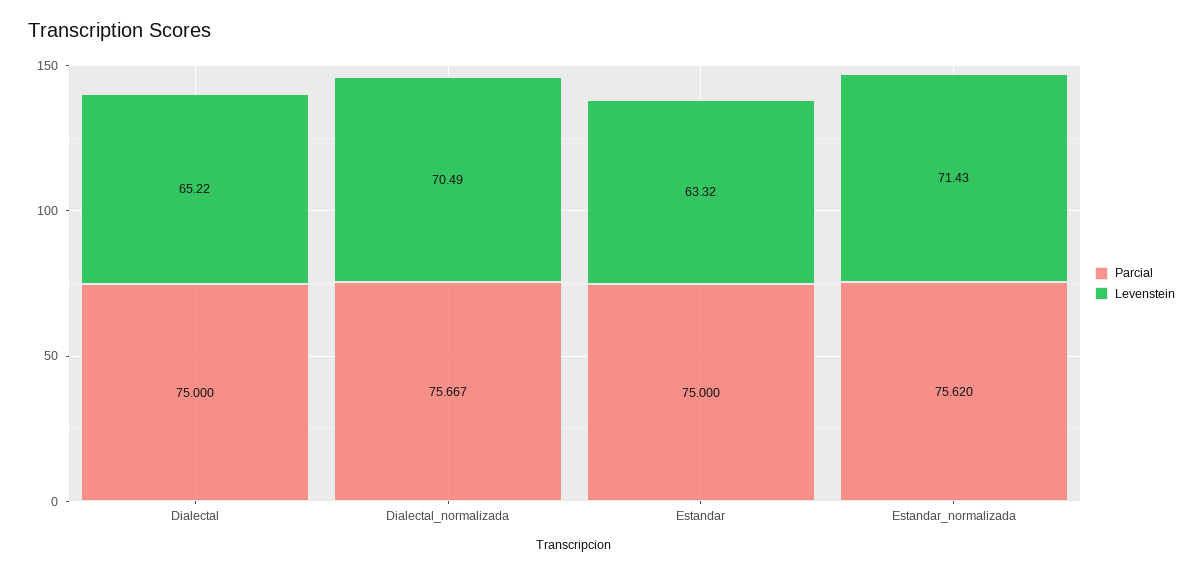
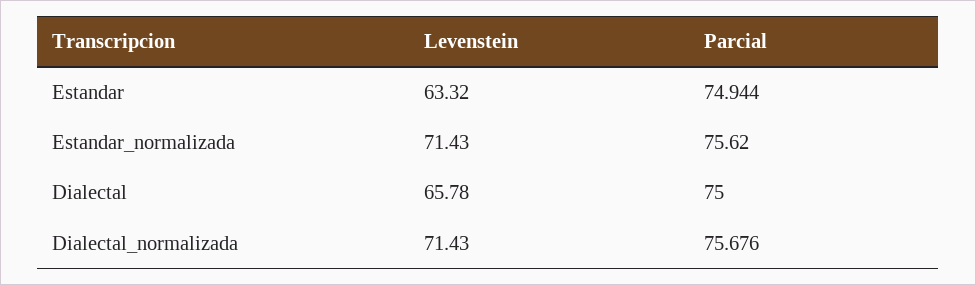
  {
    "Parcial": {
      "Dialectal": 75,
-     "Dialectal_normalizada": 75.667,
+     "Dialectal_normalizada": 75.676,
-     "Estandar": 75,
+     "Estandar": 74.944,
      "Estandar_normalizada": 75.62
    },
    "Levenstein": {
-     "Dialectal": 65.22,
+     "Dialectal": 65.78,
-     "Dialectal_normalizada": 70.49,
+     "Dialectal_normalizada": 71.43,
      "Estandar": 63.32,
      "Estandar_normalizada": 71.43
    }
  }

